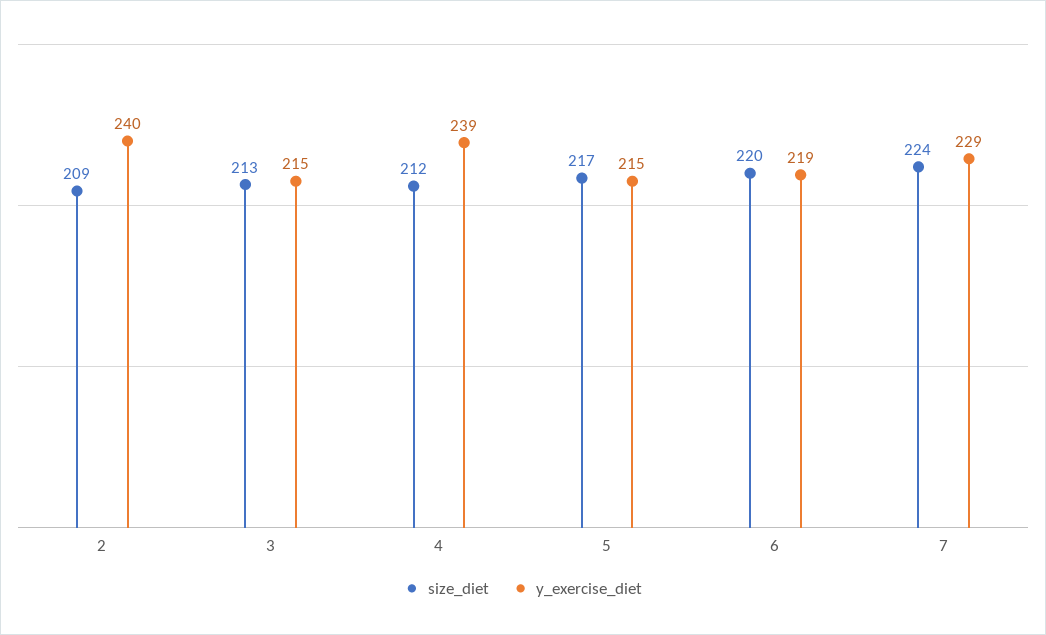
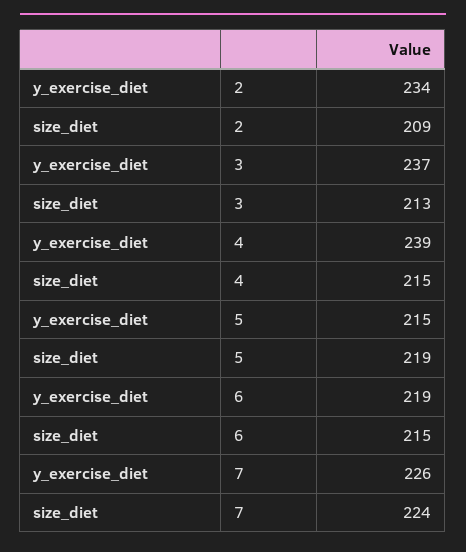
  {
    "size_diet": {
      "2": 209,
      "3": 213,
-     "4": 212,
+     "4": 215,
-     "5": 217,
+     "5": 219,
-     "6": 220,
+     "6": 215,
      "7": 224
    },
    "y_exercise_diet": {
-     "2": 240,
+     "2": 234,
-     "3": 215,
+     "3": 237,
      "4": 239,
      "5": 215,
      "6": 219,
-     "7": 229
+     "7": 226
    }
  }

